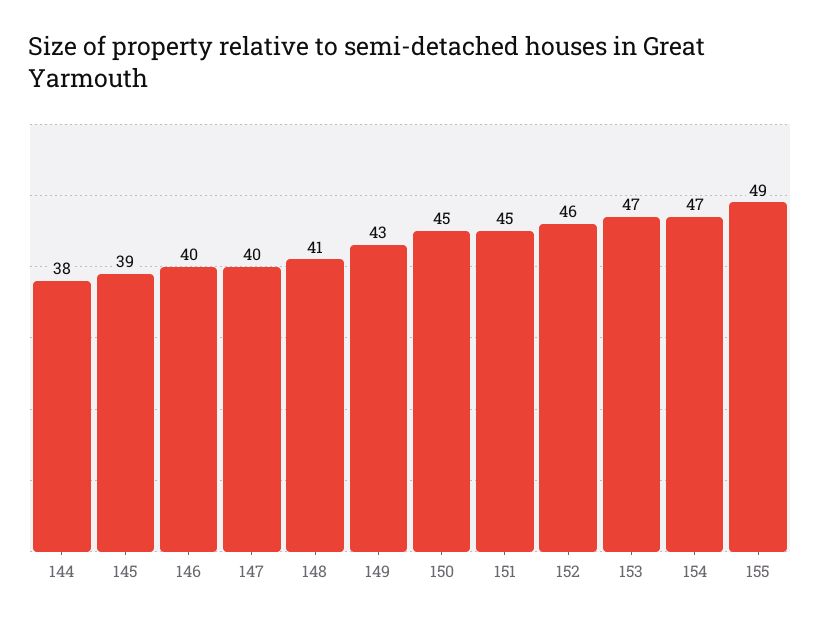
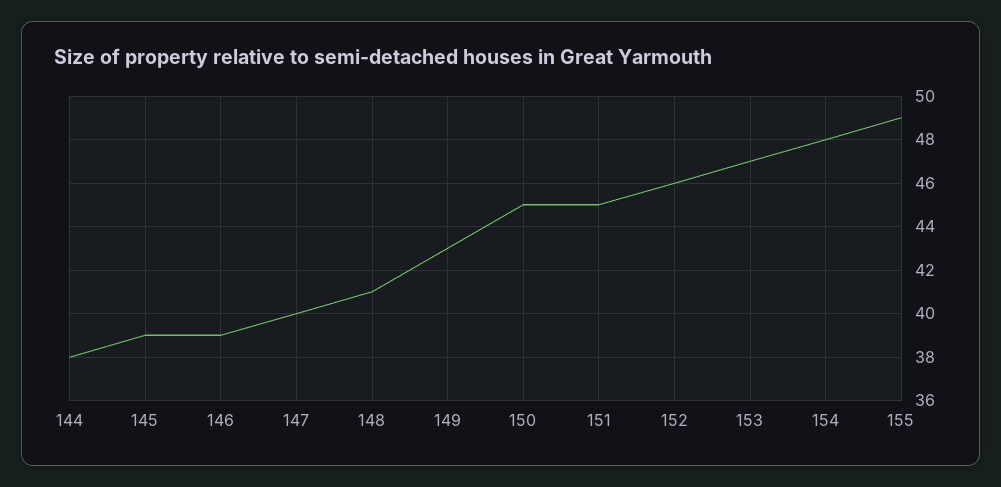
  {
    "144": 38,
    "145": 39,
-   "146": 40,
+   "146": 39,
    "147": 40,
    "148": 41,
    "149": 43,
    "150": 45,
    "151": 45,
    "152": 46,
    "153": 47,
-   "154": 47,
+   "154": 48,
    "155": 49
  }

